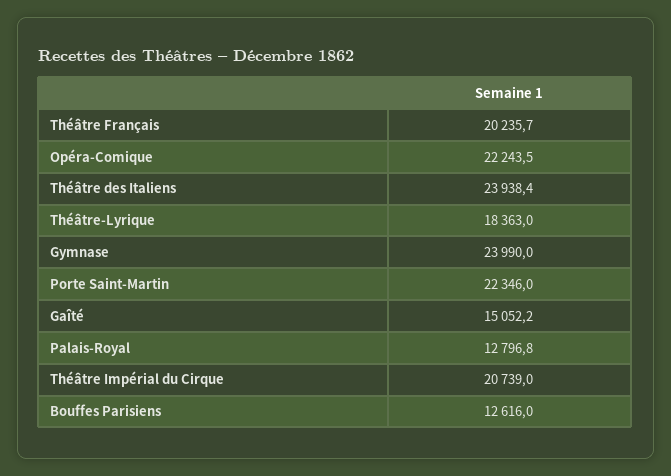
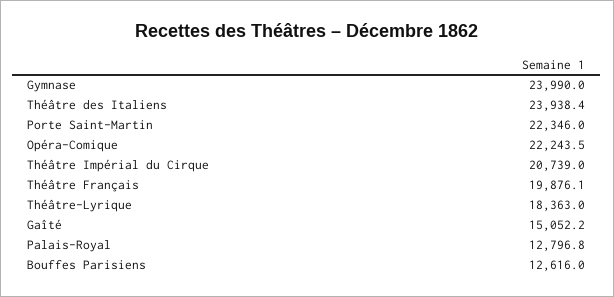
  {
-   "Théâtre Français": 20235.7,
+   "Théâtre Français": 19876.1,
    "Opéra-Comique": 22243.5,
    "Théâtre des Italiens": 23938.4,
    "Théâtre-Lyrique": 18363,
    "Gymnase": 23990,
    "Porte Saint-Martin": 22346,
    "Gaîté": 15052.2,
    "Palais-Royal": 12796.8,
    "Théâtre Impérial du Cirque": 20739,
    "Bouffes Parisiens": 12616
  }

